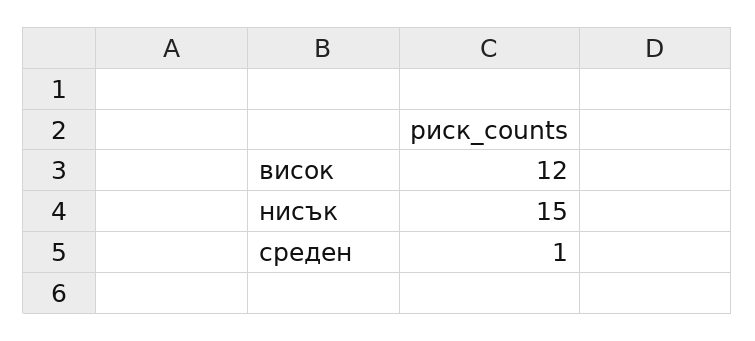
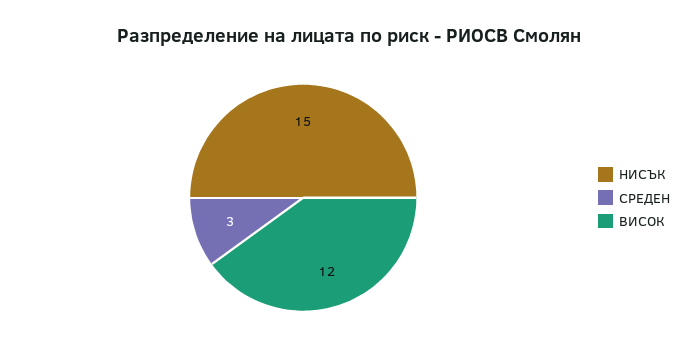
  {
    "висок": 12,
    "нисък": 15,
-   "среден": 1
+   "среден": 3
  }

